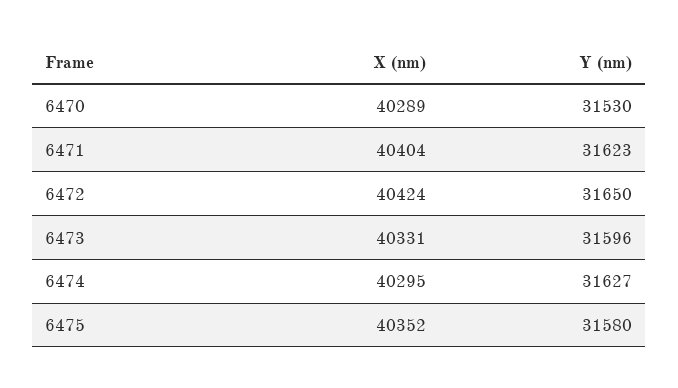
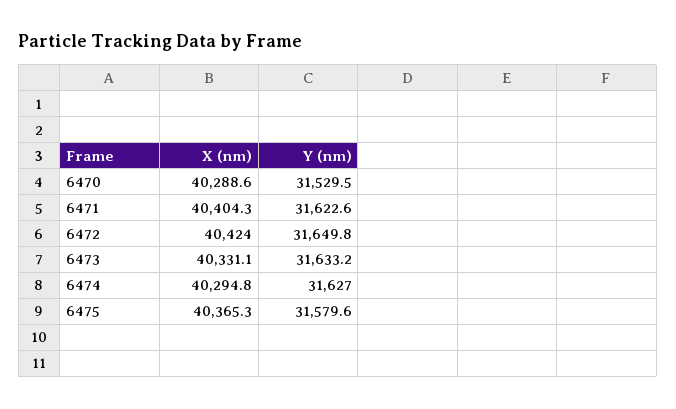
  {
    "X (nm)": {
      "6470": 40288.6,
      "6471": 40404.3,
      "6472": 40424,
      "6473": 40331.1,
      "6474": 40294.8,
-     "6475": 40352
+     "6475": 40365.3
    },
    "Y (nm)": {
      "6470": 31529.5,
      "6471": 31622.6,
      "6472": 31649.8,
-     "6473": 31596,
+     "6473": 31633.2,
      "6474": 31627,
      "6475": 31579.6
    }
  }

